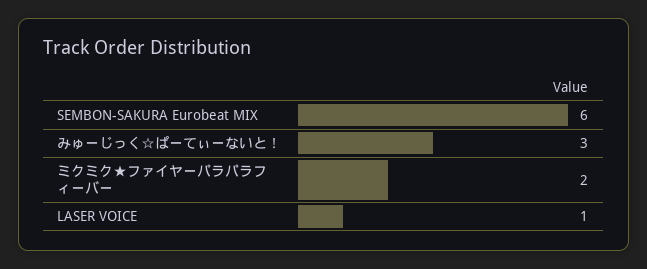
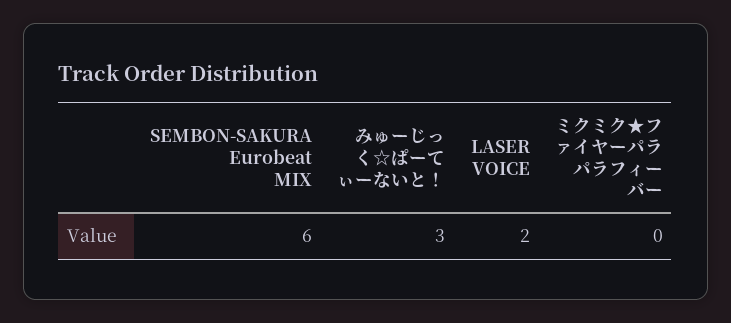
  {
    "SEMBON-SAKURA Eurobeat MIX": 6,
    "みゅーじっく☆ぱーてぃーないと！": 3,
-   "ミクミク★ファイヤーパラパラフィーバー": 2,
+   "ミクミク★ファイヤーパラパラフィーバー": 0,
-   "LASER VOICE": 1
+   "LASER VOICE": 2
  }

